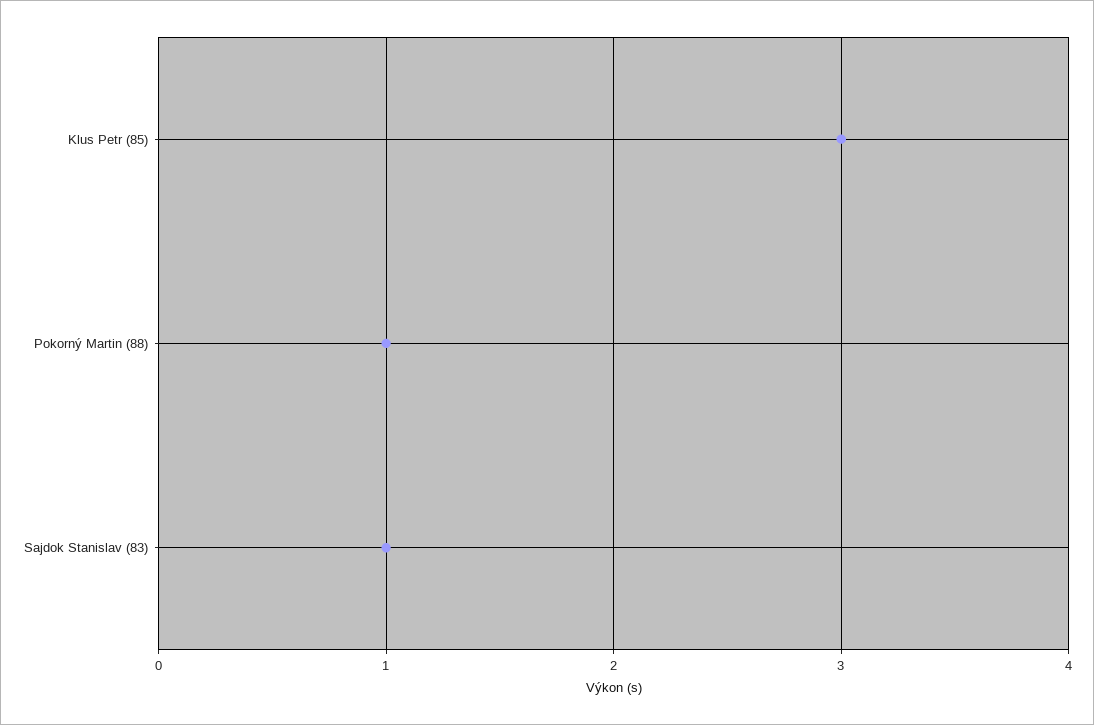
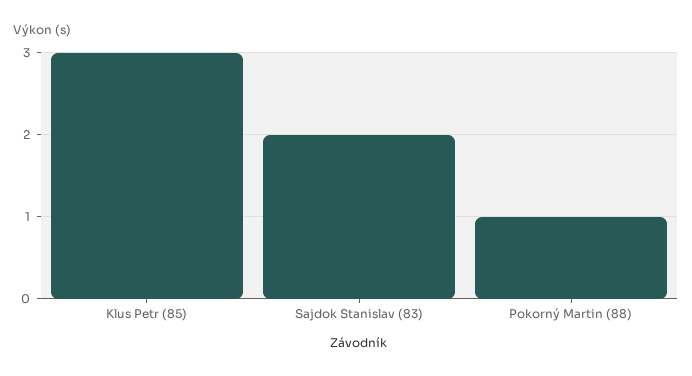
  {
    "Klus Petr (85)": 3,
    "Pokorný Martin (88)": 1,
-   "Sajdok Stanislav (83)": 1
+   "Sajdok Stanislav (83)": 2
  }

